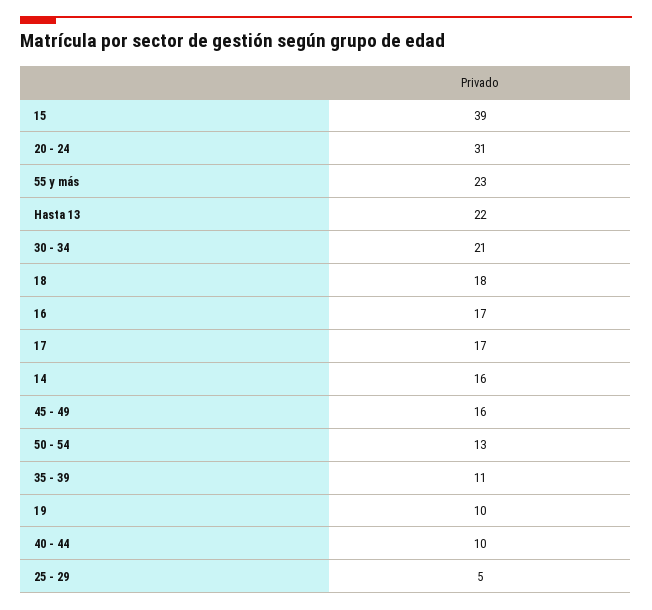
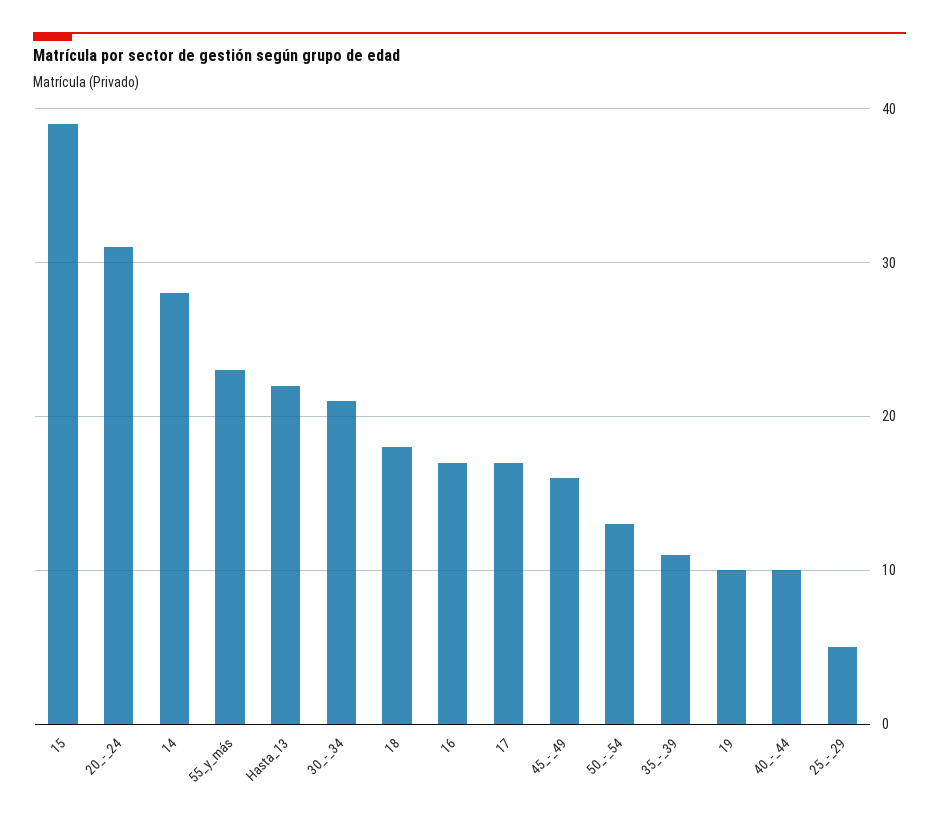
  {
    "15": 39,
    "20 - 24": 31,
    "55 y más": 23,
    "Hasta 13": 22,
    "30 - 34": 21,
    "18": 18,
    "16": 17,
    "17": 17,
-   "14": 16,
+   "14": 28,
    "45 - 49": 16,
    "50 - 54": 13,
    "35 - 39": 11,
    "19": 10,
    "40 - 44": 10,
    "25 - 29": 5
  }

